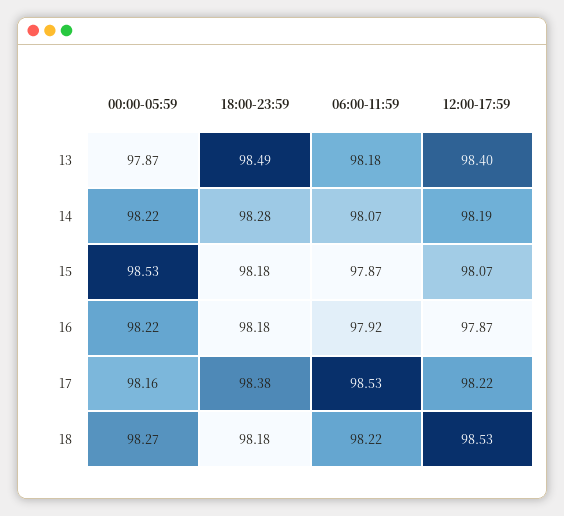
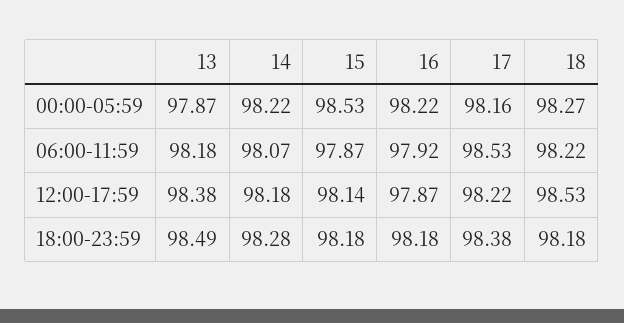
  {
    "00:00-05:59": {
      "13": 97.87,
      "14": 98.22,
      "15": 98.53,
      "16": 98.22,
      "17": 98.16,
      "18": 98.27
    },
    "18:00-23:59": {
      "13": 98.49,
      "14": 98.28,
      "15": 98.18,
      "16": 98.18,
      "17": 98.38,
      "18": 98.18
    },
    "06:00-11:59": {
      "13": 98.18,
      "14": 98.07,
      "15": 97.87,
      "16": 97.92,
      "17": 98.53,
      "18": 98.22
    },
    "12:00-17:59": {
-     "13": 98.4,
+     "13": 98.38,
-     "14": 98.19,
+     "14": 98.18,
-     "15": 98.07,
+     "15": 98.14,
      "16": 97.87,
      "17": 98.22,
      "18": 98.53
    }
  }

